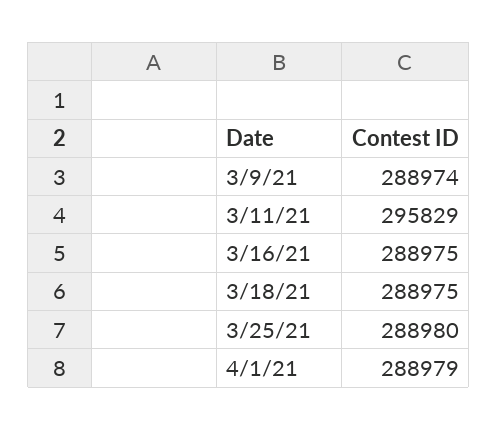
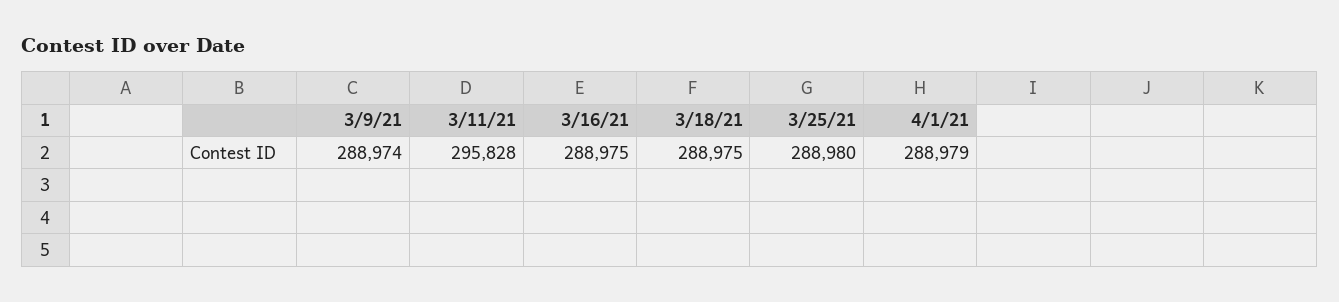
  {
    "3/9/21": 288974,
-   "3/11/21": 295829,
+   "3/11/21": 295828,
    "3/16/21": 288975,
    "3/18/21": 288975,
    "3/25/21": 288980,
    "4/1/21": 288979
  }

